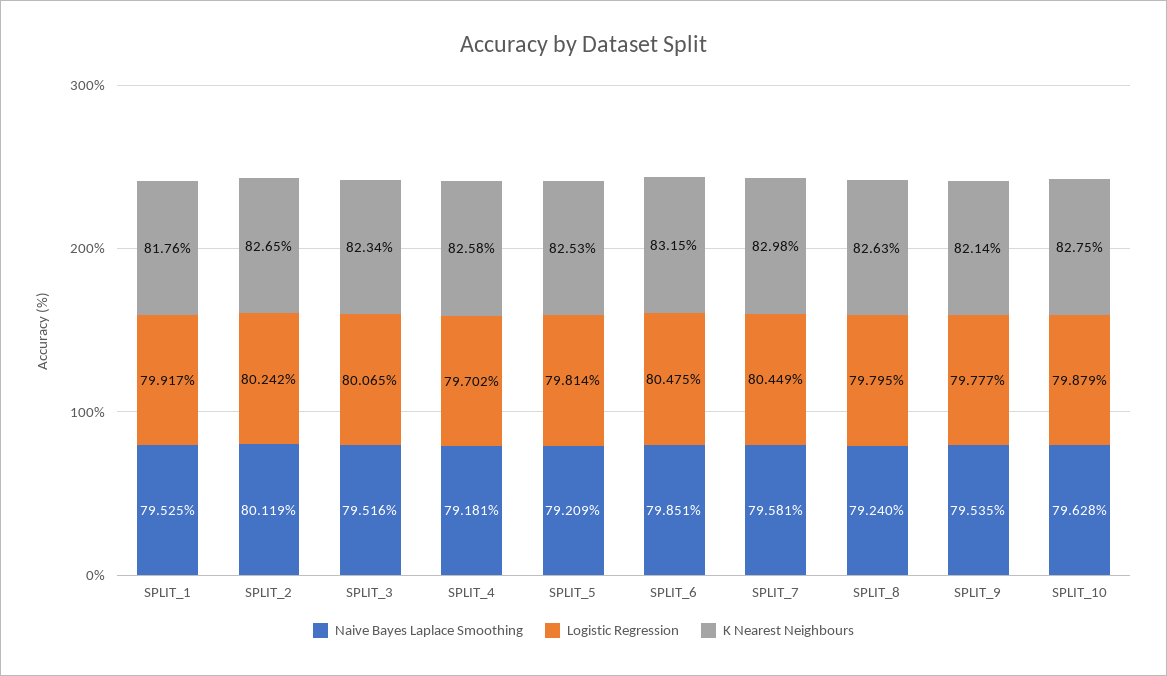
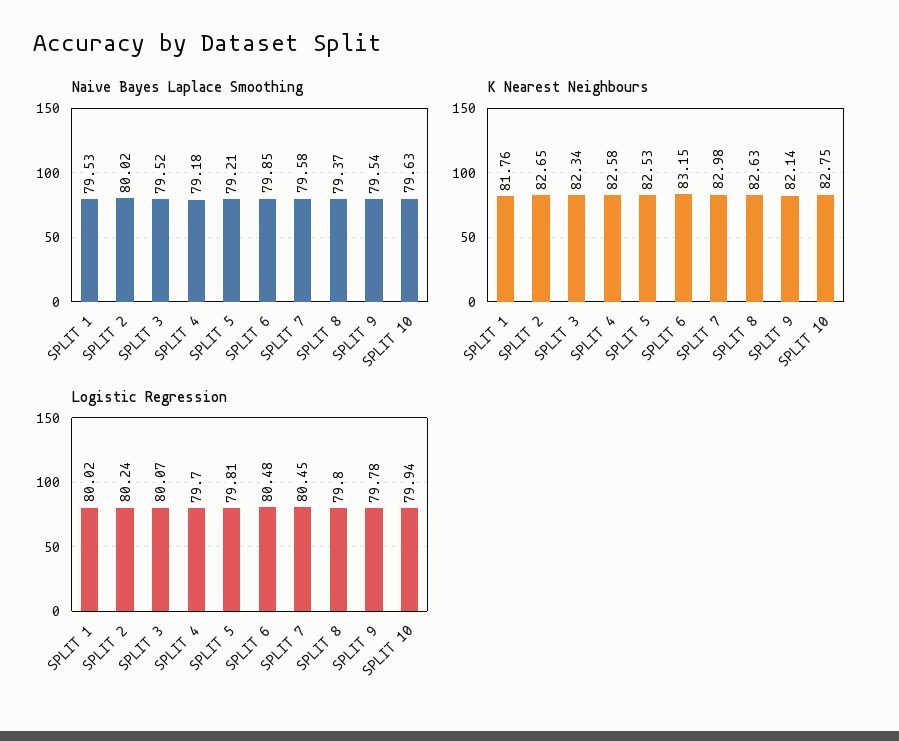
  {
    "Naive Bayes Laplace Smoothing": {
      "SPLIT_1": 79.525,
-     "SPLIT_2": 80.119,
+     "SPLIT_2": 80.02,
      "SPLIT_3": 79.516,
      "SPLIT_4": 79.181,
      "SPLIT_5": 79.209,
      "SPLIT_6": 79.851,
      "SPLIT_7": 79.581,
-     "SPLIT_8": 79.24,
+     "SPLIT_8": 79.37,
      "SPLIT_9": 79.535,
      "SPLIT_10": 79.628
    },
    "Logistic Regression": {
-     "SPLIT_1": 79.917,
+     "SPLIT_1": 80.02,
      "SPLIT_2": 80.242,
      "SPLIT_3": 80.065,
      "SPLIT_4": 79.702,
      "SPLIT_5": 79.814,
      "SPLIT_6": 80.475,
      "SPLIT_7": 80.449,
      "SPLIT_8": 79.795,
      "SPLIT_9": 79.777,
-     "SPLIT_10": 79.879
+     "SPLIT_10": 79.94
    },
    "K Nearest Neighbours": {
      "SPLIT_1": 81.76,
      "SPLIT_2": 82.65,
      "SPLIT_3": 82.34,
      "SPLIT_4": 82.58,
      "SPLIT_5": 82.53,
      "SPLIT_6": 83.15,
      "SPLIT_7": 82.98,
      "SPLIT_8": 82.63,
      "SPLIT_9": 82.14,
      "SPLIT_10": 82.75
    }
  }

